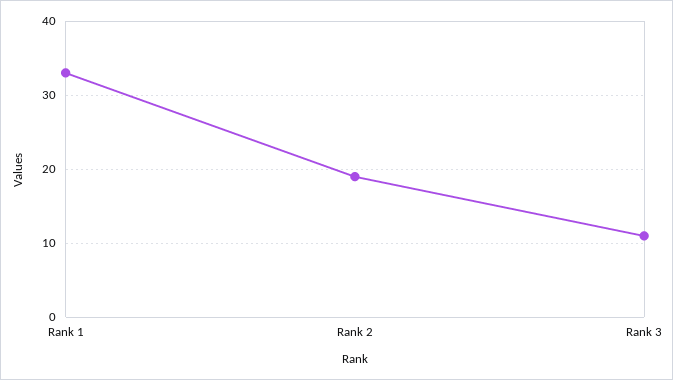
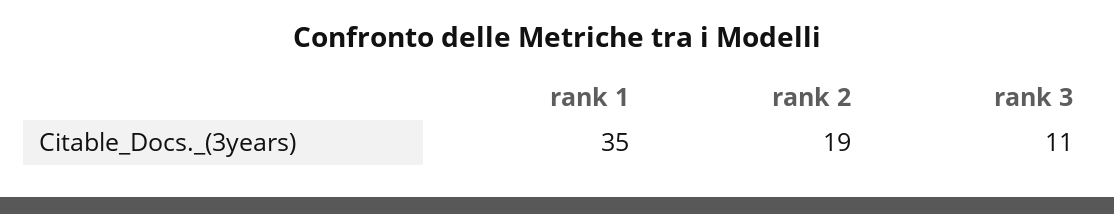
  {
-   "Rank 1": 33,
+   "Rank 1": 35,
    "Rank 2": 19,
    "Rank 3": 11
  }

